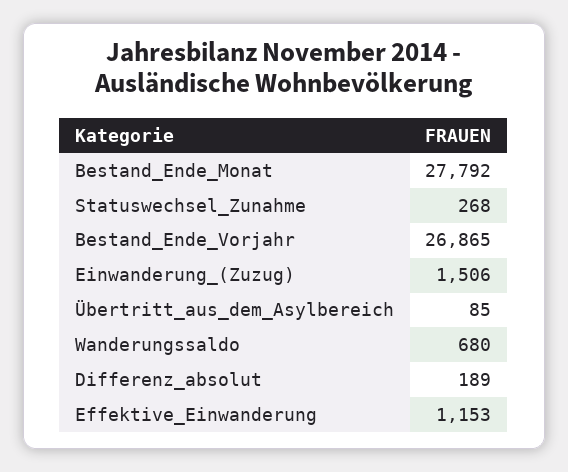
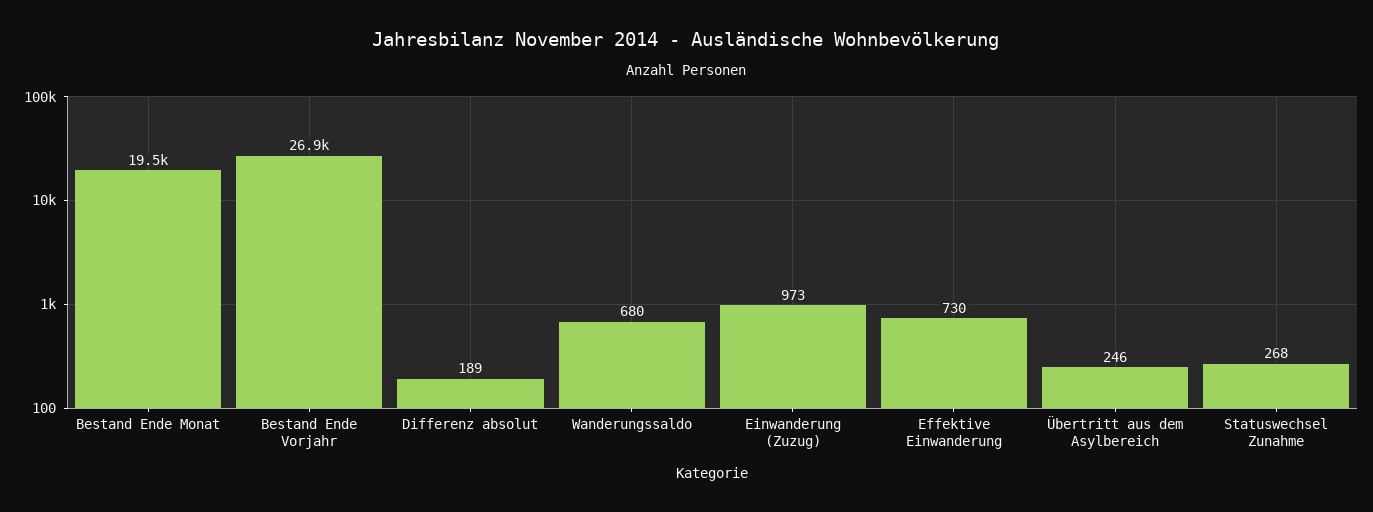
  {
-   "Bestand_Ende_Monat": 27792,
+   "Bestand_Ende_Monat": 19500,
    "Statuswechsel_Zunahme": 268,
    "Bestand_Ende_Vorjahr": 26865,
-   "Einwanderung_(Zuzug)": 1506,
+   "Einwanderung_(Zuzug)": 973,
-   "Übertritt_aus_dem_Asylbereich": 85,
+   "Übertritt_aus_dem_Asylbereich": 246,
    "Wanderungssaldo": 680,
    "Differenz_absolut": 189,
-   "Effektive_Einwanderung": 1153
+   "Effektive_Einwanderung": 730
  }

